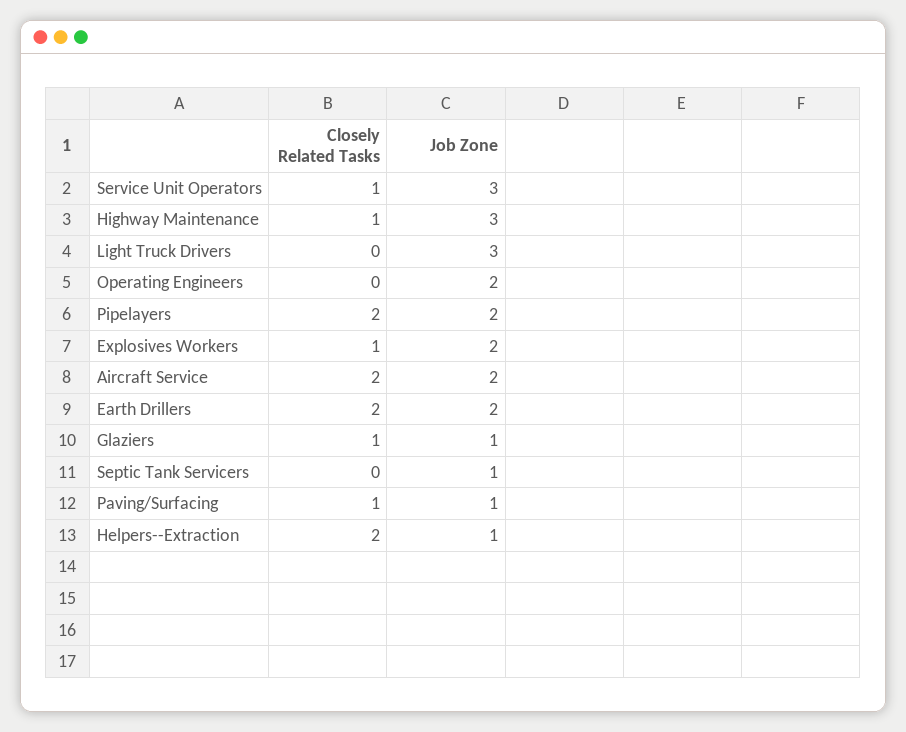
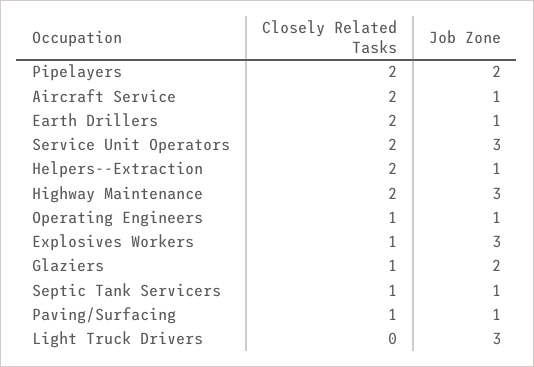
  {
    "Closely Related Tasks": {
-     "Service Unit Operators": 1,
+     "Service Unit Operators": 2,
-     "Highway Maintenance": 1,
+     "Highway Maintenance": 2,
      "Light Truck Drivers": 0,
-     "Operating Engineers": 0,
+     "Operating Engineers": 1,
      "Pipelayers": 2,
      "Explosives Workers": 1,
      "Aircraft Service": 2,
      "Earth Drillers": 2,
      "Glaziers": 1,
-     "Septic Tank Servicers": 0,
+     "Septic Tank Servicers": 1,
      "Paving/Surfacing": 1,
      "Helpers--Extraction": 2
    },
    "Job Zone": {
      "Service Unit Operators": 3,
      "Highway Maintenance": 3,
      "Light Truck Drivers": 3,
-     "Operating Engineers": 2,
+     "Operating Engineers": 1,
      "Pipelayers": 2,
-     "Explosives Workers": 2,
+     "Explosives Workers": 3,
-     "Aircraft Service": 2,
+     "Aircraft Service": 1,
-     "Earth Drillers": 2,
+     "Earth Drillers": 1,
-     "Glaziers": 1,
+     "Glaziers": 2,
      "Septic Tank Servicers": 1,
      "Paving/Surfacing": 1,
      "Helpers--Extraction": 1
    }
  }

